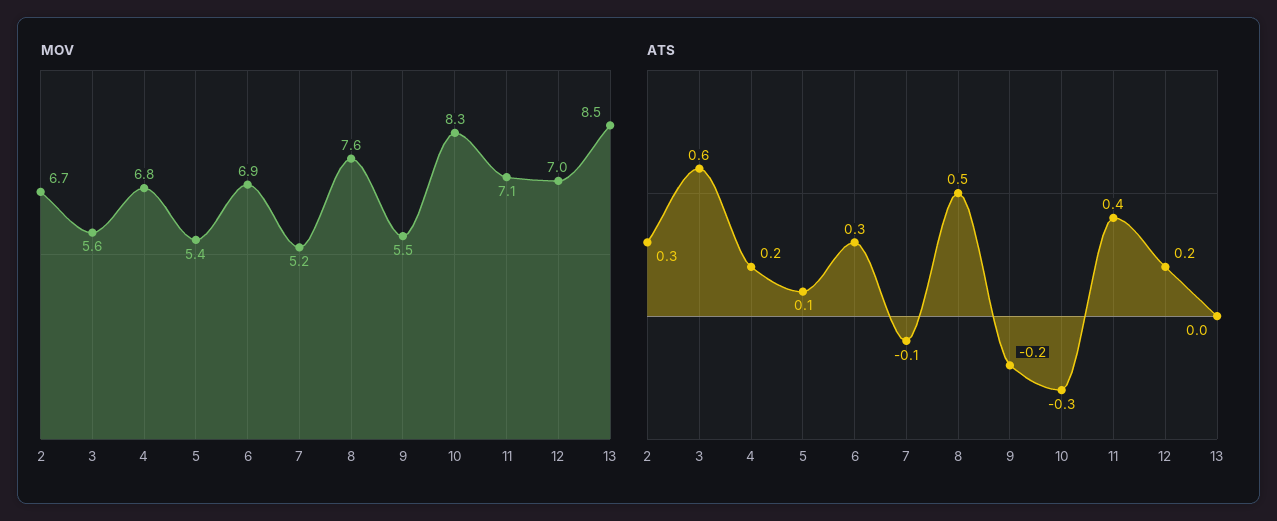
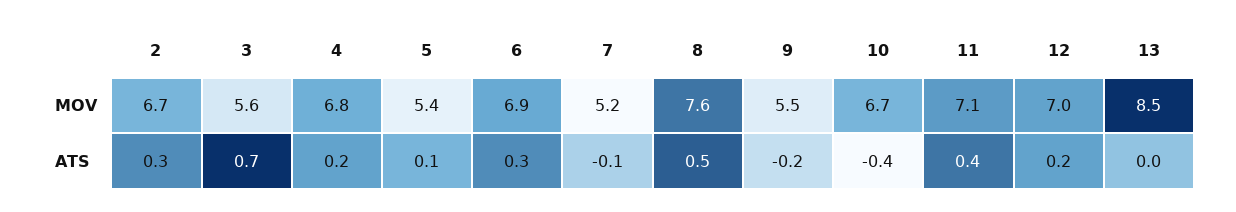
  {
    "MOV": {
      "2": 6.7,
      "3": 5.6,
      "4": 6.8,
      "5": 5.4,
      "6": 6.9,
      "7": 5.2,
      "8": 7.6,
      "9": 5.5,
-     "10": 8.3,
+     "10": 6.7,
      "11": 7.1,
      "12": 7,
      "13": 8.5
    },
    "ATS": {
      "2": 0.3,
-     "3": 0.6,
+     "3": 0.7,
      "4": 0.2,
      "5": 0.1,
      "6": 0.3,
      "7": -0.1,
      "8": 0.5,
      "9": -0.2,
-     "10": -0.3,
+     "10": -0.4,
      "11": 0.4,
      "12": 0.2,
      "13": 0
    }
  }

